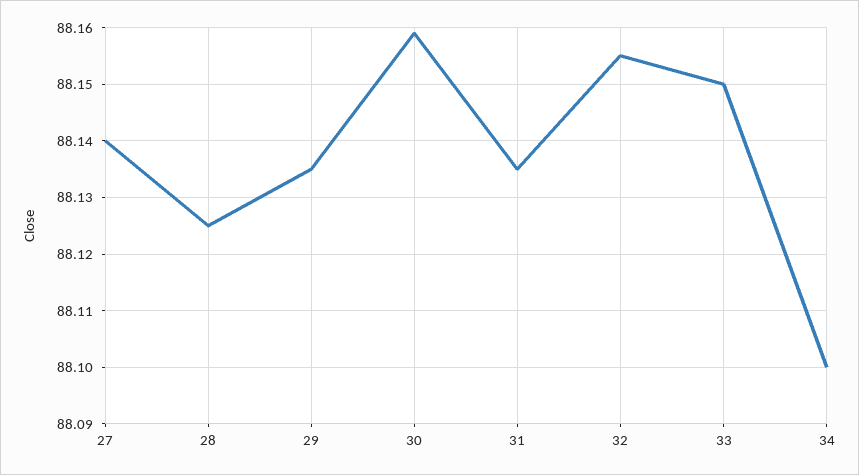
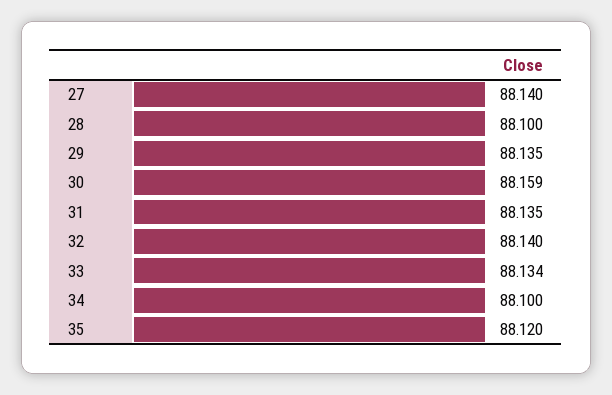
  {
    "27": 88.14,
-   "28": 88.125,
+   "28": 88.1,
    "29": 88.135,
    "30": 88.159,
    "31": 88.135,
-   "32": 88.155,
+   "32": 88.14,
-   "33": 88.15,
+   "33": 88.134,
-   "34": 88.1
+   "34": 88.1,
+   "35": 88.12
  }

